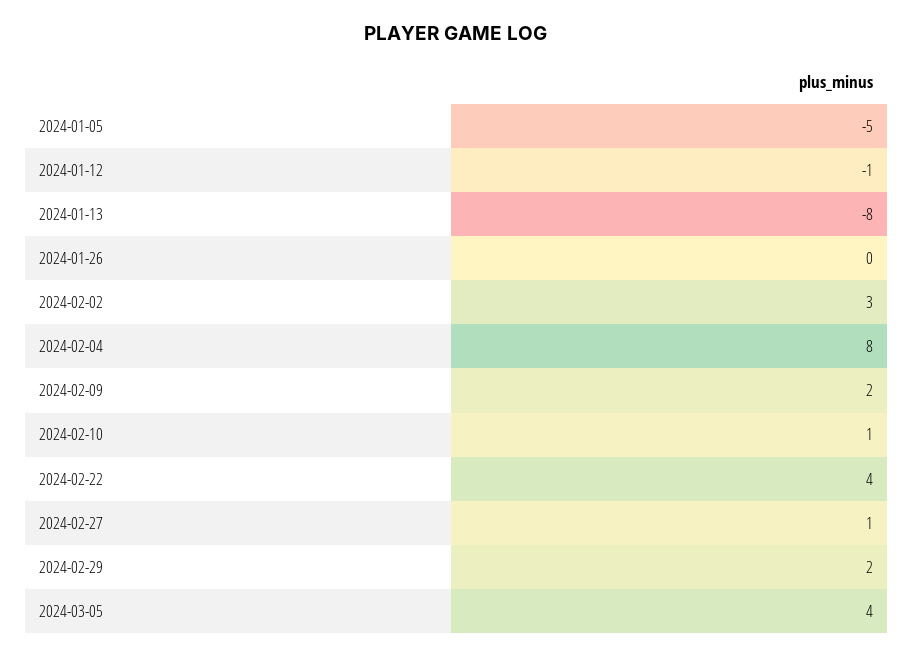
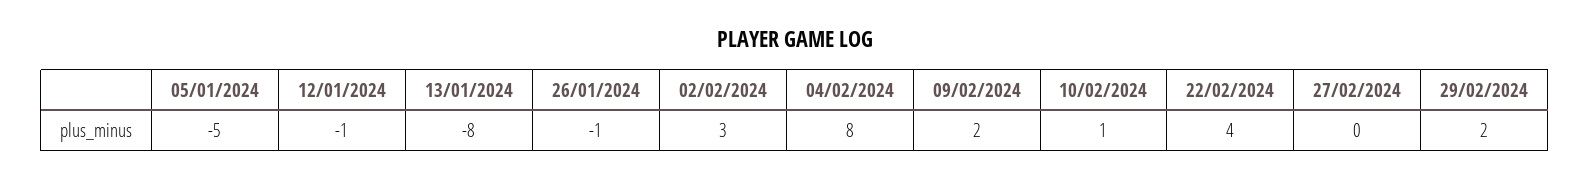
  {
    "2024-01-05": -5,
    "2024-01-12": -1,
    "2024-01-13": -8,
-   "2024-01-26": 0,
+   "2024-01-26": -1,
    "2024-02-02": 3,
    "2024-02-04": 8,
    "2024-02-09": 2,
    "2024-02-10": 1,
    "2024-02-22": 4,
-   "2024-02-27": 1,
+   "2024-02-27": 0,
-   "2024-02-29": 2,
+   "2024-02-29": 2
-   "2024-03-05": 4
  }

